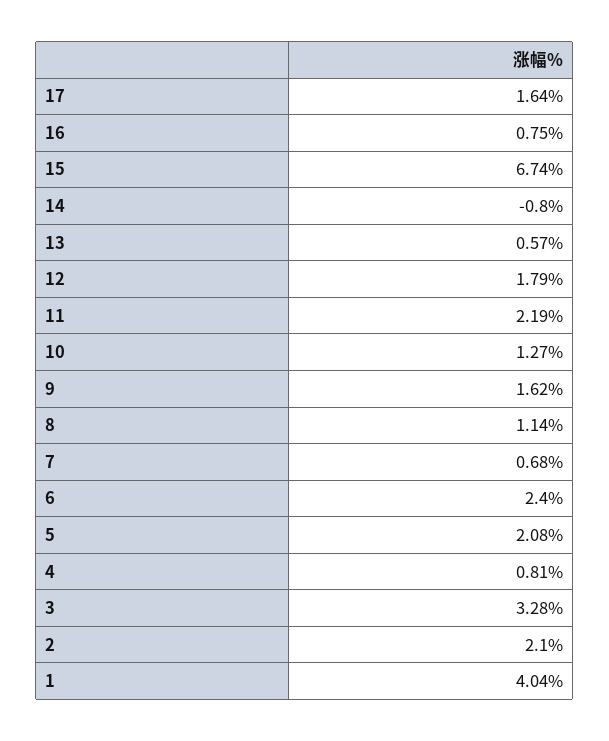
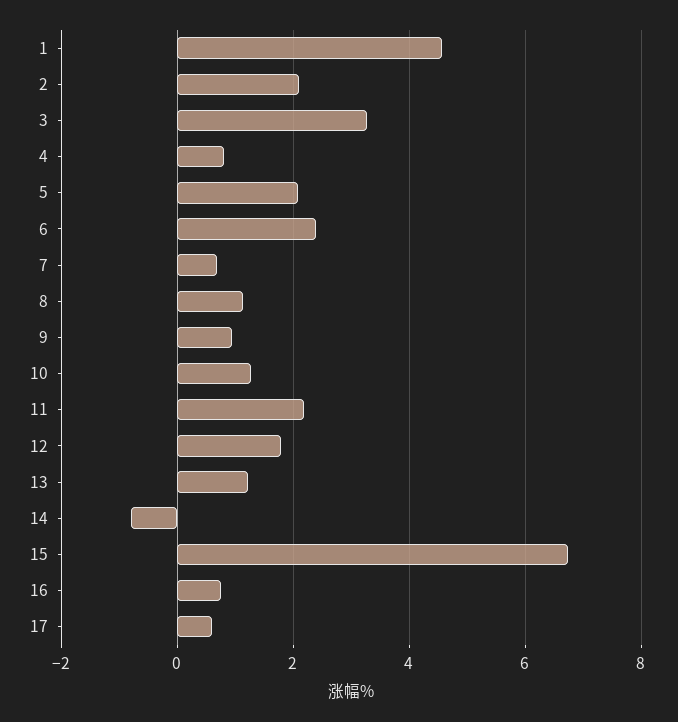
  {
-   "17": 1.64,
+   "17": 0.6,
    "16": 0.75,
    "15": 6.74,
    "14": -0.8,
-   "13": 0.57,
+   "13": 1.2,
    "12": 1.79,
    "11": 2.19,
    "10": 1.27,
-   "9": 1.62,
+   "9": 1,
    "8": 1.14,
    "7": 0.68,
    "6": 2.4,
    "5": 2.08,
    "4": 0.81,
    "3": 3.28,
    "2": 2.1,
-   "1": 4.04
+   "1": 4.6
  }

